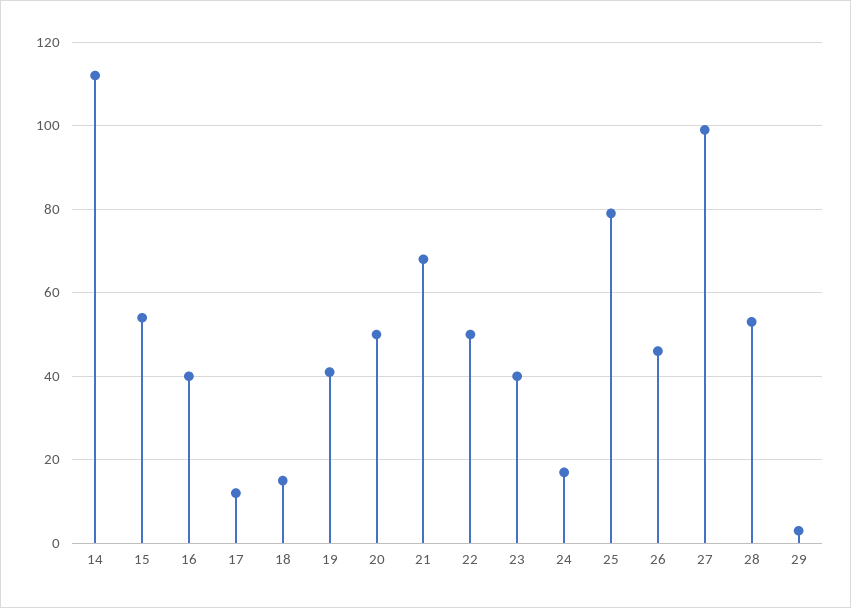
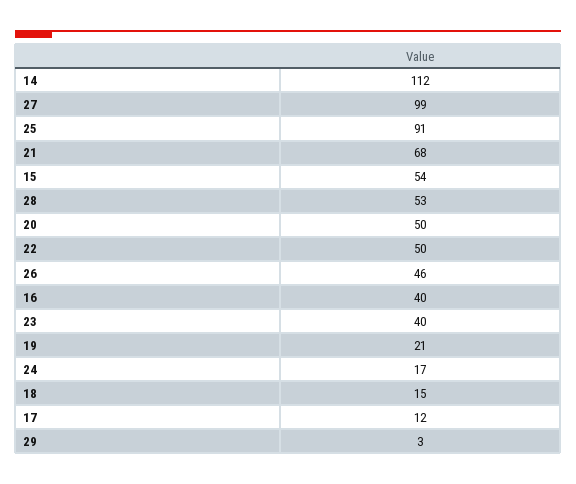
  {
    "14": 112,
    "15": 54,
    "16": 40,
    "17": 12,
    "18": 15,
-   "19": 40,
+   "19": 21,
    "20": 50,
    "21": 68,
    "22": 50,
    "23": 40,
    "24": 17,
-   "25": 80,
+   "25": 91,
    "26": 46,
    "27": 99,
    "28": 53,
    "29": 3
  }

